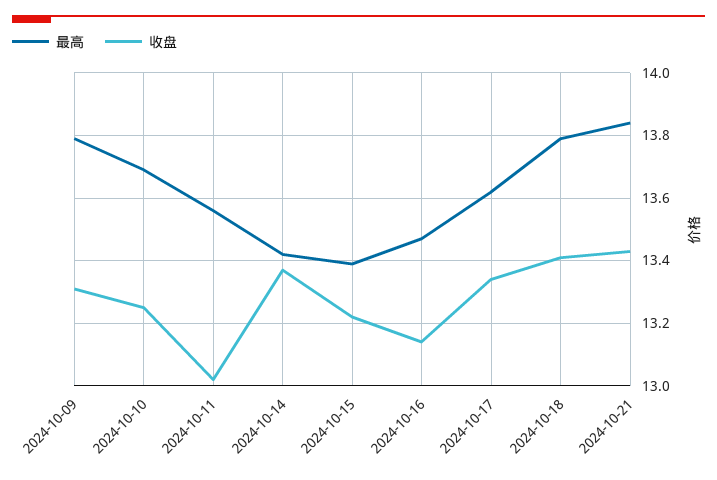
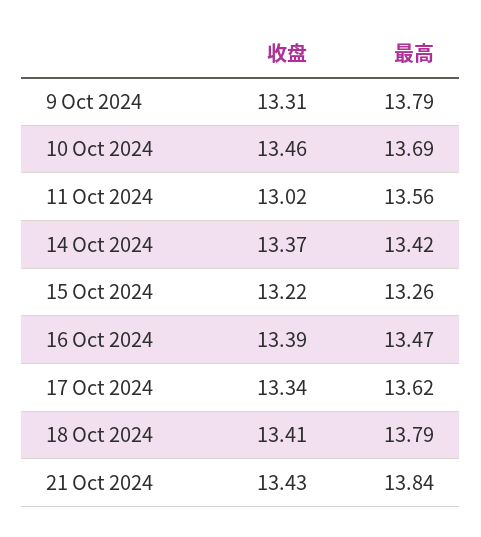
  {
    "最高": {
      "2024-10-09": 13.79,
      "2024-10-10": 13.69,
      "2024-10-11": 13.56,
      "2024-10-14": 13.42,
-     "2024-10-15": 13.4,
+     "2024-10-15": 13.26,
      "2024-10-16": 13.47,
      "2024-10-17": 13.62,
      "2024-10-18": 13.79,
      "2024-10-21": 13.84
    },
    "收盘": {
      "2024-10-09": 13.31,
-     "2024-10-10": 13.25,
+     "2024-10-10": 13.46,
      "2024-10-11": 13.02,
      "2024-10-14": 13.37,
      "2024-10-15": 13.22,
-     "2024-10-16": 13.15,
+     "2024-10-16": 13.39,
      "2024-10-17": 13.34,
      "2024-10-18": 13.41,
      "2024-10-21": 13.43
    }
  }

